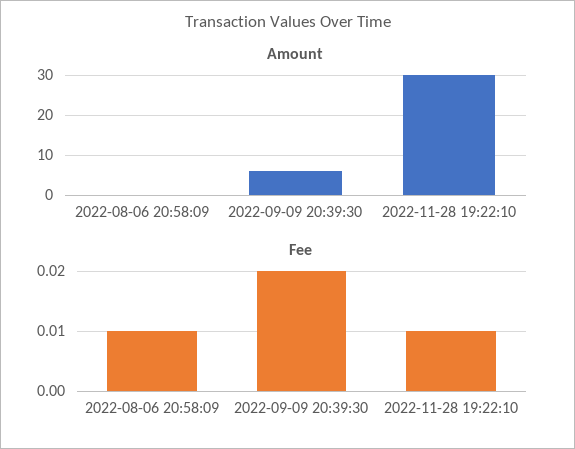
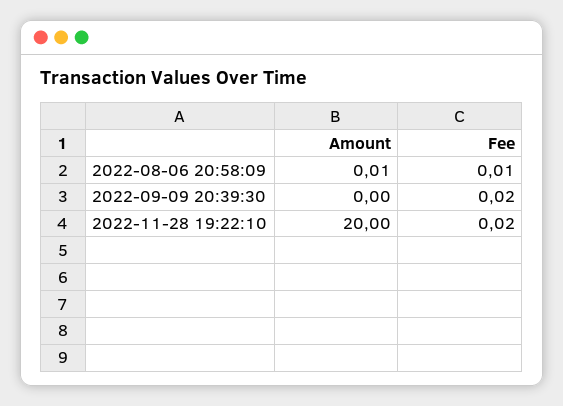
  {
    "Amount": {
      "2022-08-06 20:58:09": 0.01,
-     "2022-09-09 20:39:30": 6,
+     "2022-09-09 20:39:30": 0,
-     "2022-11-28 19:22:10": 30
+     "2022-11-28 19:22:10": 20
    },
    "Fee": {
      "2022-08-06 20:58:09": 0.01,
      "2022-09-09 20:39:30": 0.02,
-     "2022-11-28 19:22:10": 0.01
+     "2022-11-28 19:22:10": 0.02
    }
  }

